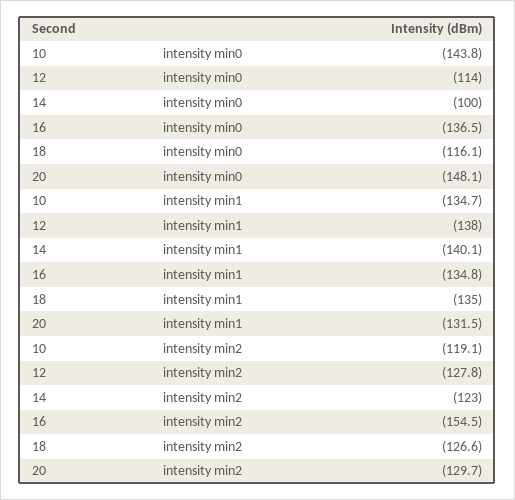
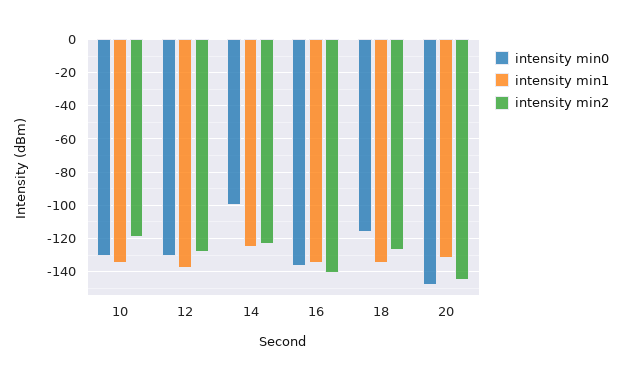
  {
    "intensity min0": {
-     "10": -143.8,
+     "10": -130,
-     "12": -114,
+     "12": -130,
      "14": -100,
      "16": -136.5,
      "18": -116.1,
      "20": -148.1
    },
    "intensity min1": {
      "10": -134.7,
      "12": -138,
-     "14": -140.1,
+     "14": -125,
      "16": -134.8,
      "18": -135,
      "20": -131.5
    },
    "intensity min2": {
      "10": -119.1,
      "12": -127.8,
      "14": -123,
-     "16": -154.5,
+     "16": -140,
      "18": -126.6,
-     "20": -129.7
+     "20": -145
    }
  }

